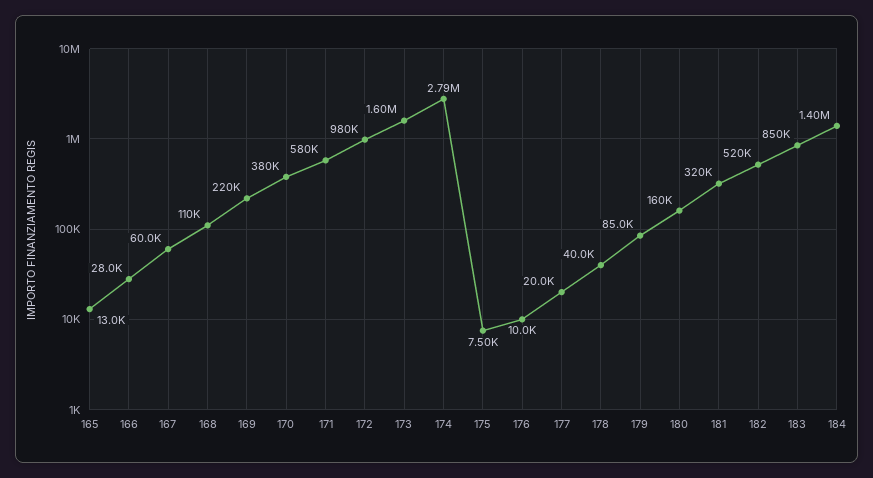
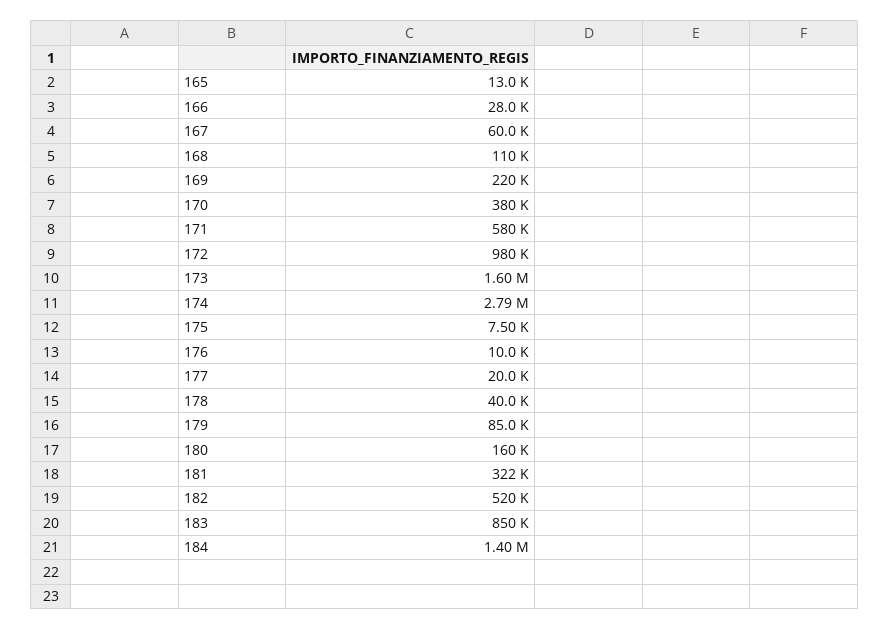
  {
    "165": 13000,
    "166": 28000,
    "167": 60000,
    "168": 110000,
    "169": 220000,
    "170": 380000,
    "171": 580000,
    "172": 980000,
    "173": 1600000,
    "174": 2790000,
    "175": 7500,
    "176": 10000,
    "177": 20000,
    "178": 40000,
    "179": 85000,
    "180": 160000,
-   "181": 320000,
+   "181": 322000,
    "182": 520000,
    "183": 850000,
    "184": 1400000
  }

